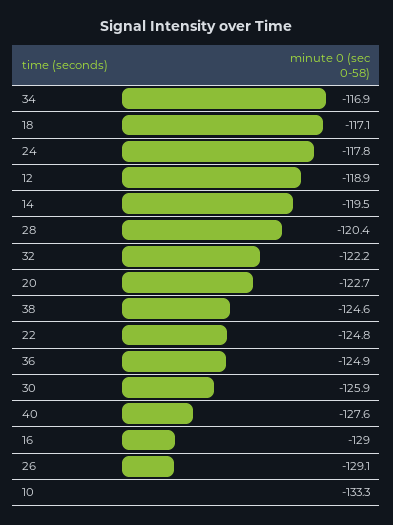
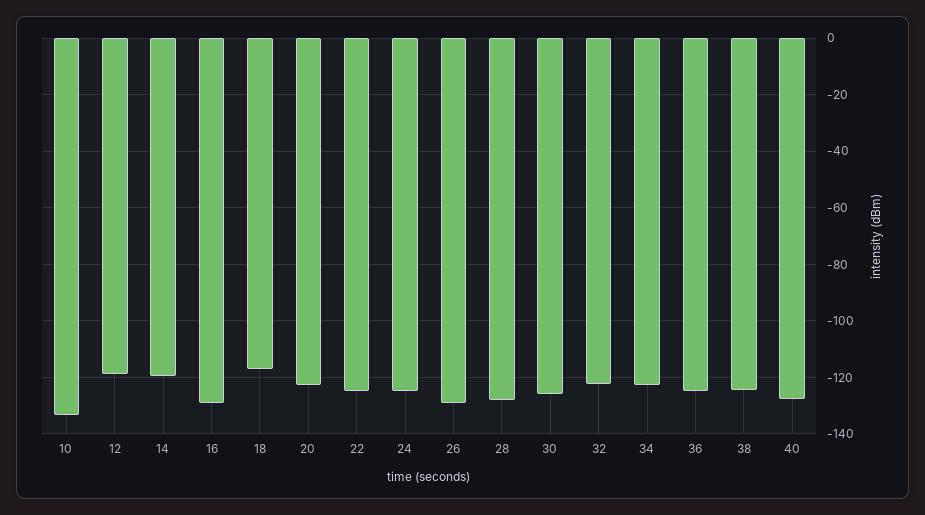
  {
-   "34": -116.9,
+   "34": -122.5,
    "18": -117.1,
-   "24": -117.8,
+   "24": -125,
    "12": -118.9,
    "14": -119.5,
-   "28": -120.4,
+   "28": -127.5,
    "32": -122.2,
    "20": -122.7,
    "38": -124.6,
    "22": -124.8,
    "36": -124.9,
    "30": -125.9,
    "40": -127.6,
    "16": -129,
    "26": -129.1,
    "10": -133.3
  }

